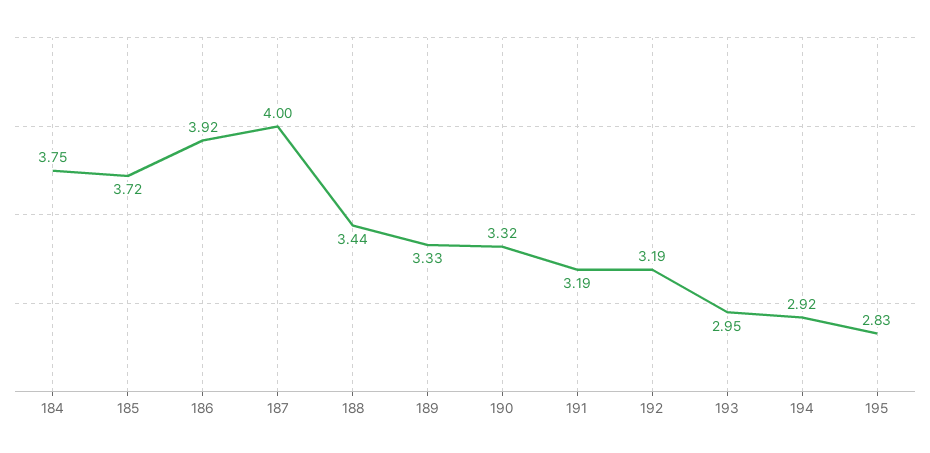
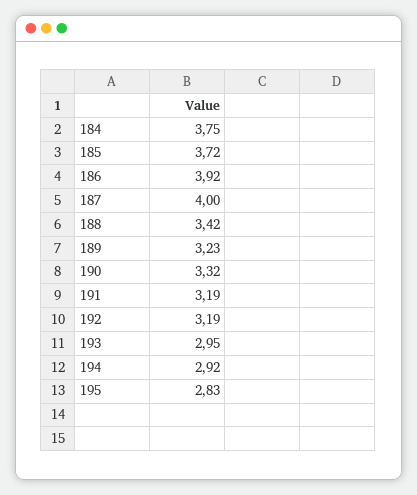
  {
    "184": 3.75,
    "185": 3.72,
    "186": 3.92,
    "187": 4,
-   "188": 3.44,
+   "188": 3.42,
-   "189": 3.33,
+   "189": 3.23,
    "190": 3.32,
    "191": 3.19,
    "192": 3.19,
    "193": 2.95,
    "194": 2.92,
    "195": 2.83
  }

